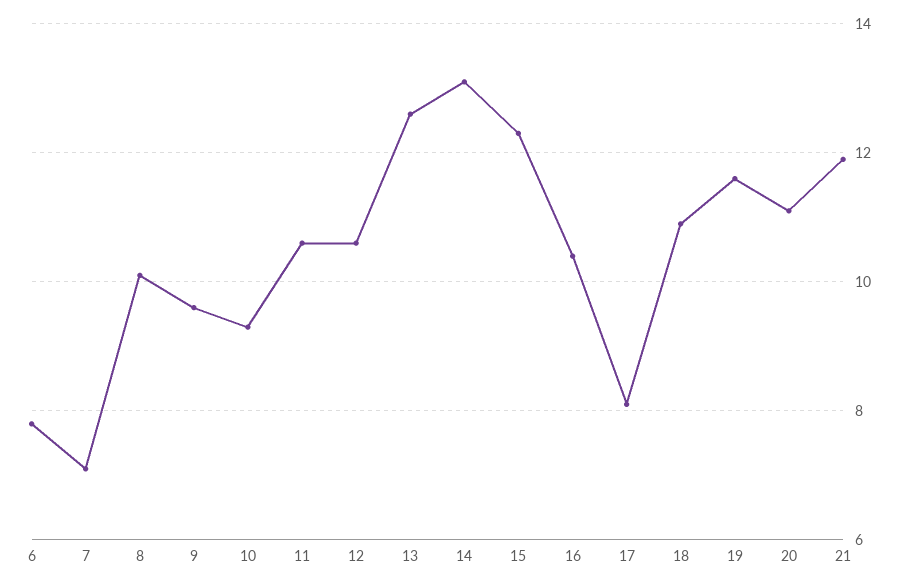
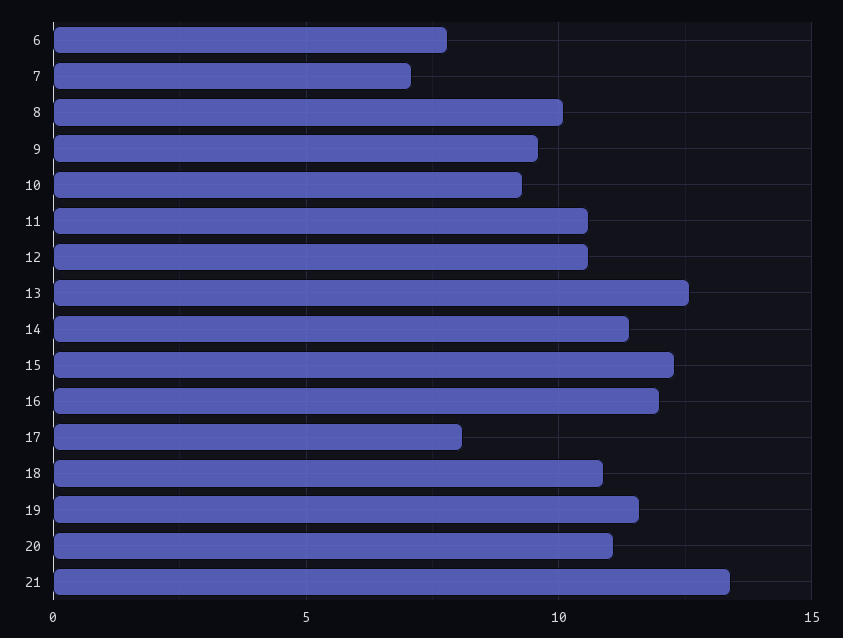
  {
    "6": 8,
    "7": 7,
    "8": 10,
    "9": 9.5,
    "10": 9.5,
    "11": 10.5,
    "12": 10.5,
    "13": 12.5,
-   "14": 13,
+   "14": 11.5,
    "15": 12.5,
-   "16": 10.5,
+   "16": 12,
    "17": 8,
    "18": 11,
    "19": 11.5,
    "20": 11,
-   "21": 12
+   "21": 13.5
  }

